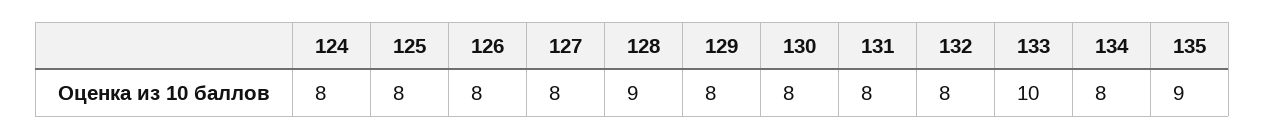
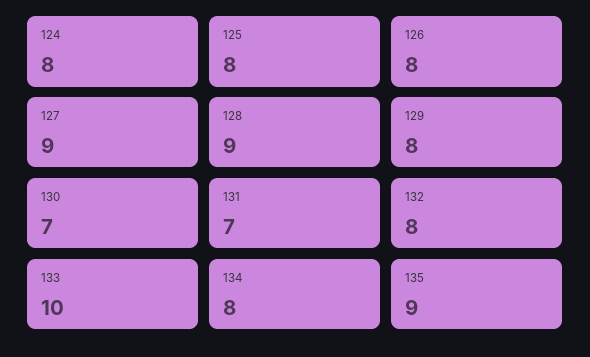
  {
    "124": 8,
    "125": 8,
    "126": 8,
-   "127": 8,
+   "127": 9,
    "128": 9,
    "129": 8,
-   "130": 8,
+   "130": 7,
-   "131": 8,
+   "131": 7,
    "132": 8,
    "133": 10,
    "134": 8,
    "135": 9
  }

